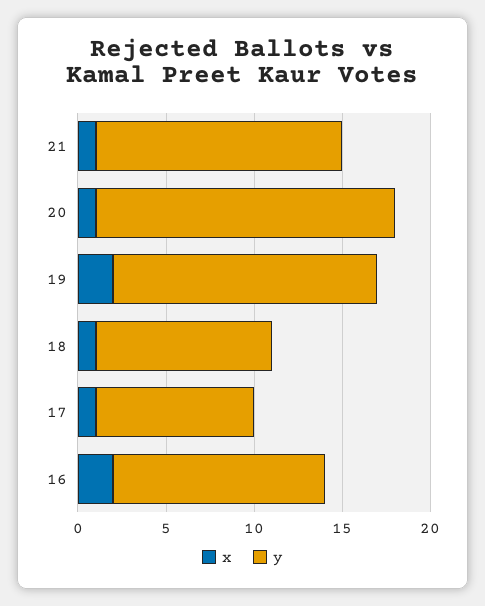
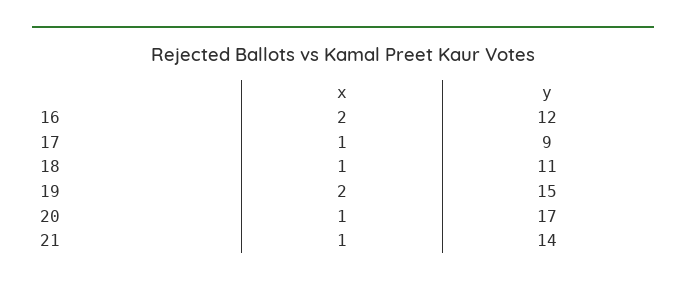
  {
    "x": {
      "21": 1,
      "20": 1,
      "19": 2,
      "18": 1,
      "17": 1,
      "16": 2
    },
    "y": {
      "21": 14,
      "20": 17,
      "19": 15,
-     "18": 10,
+     "18": 11,
      "17": 9,
      "16": 12
    }
  }

